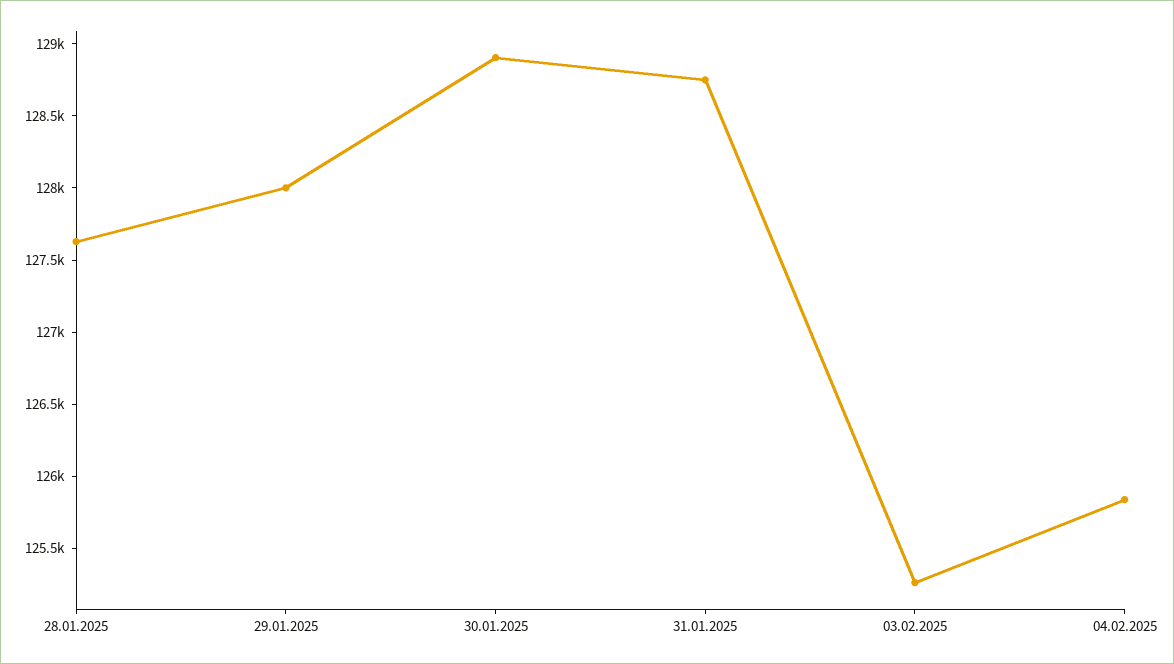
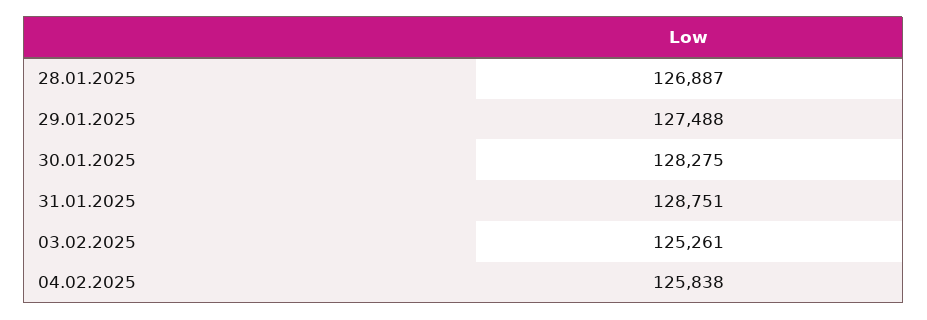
  {
-   "28.01.2025": 127600,
+   "28.01.2025": 126887,
-   "29.01.2025": 128000,
+   "29.01.2025": 127488,
-   "30.01.2025": 128900,
+   "30.01.2025": 128275,
    "31.01.2025": 128751,
    "03.02.2025": 125261,
    "04.02.2025": 125838
  }

